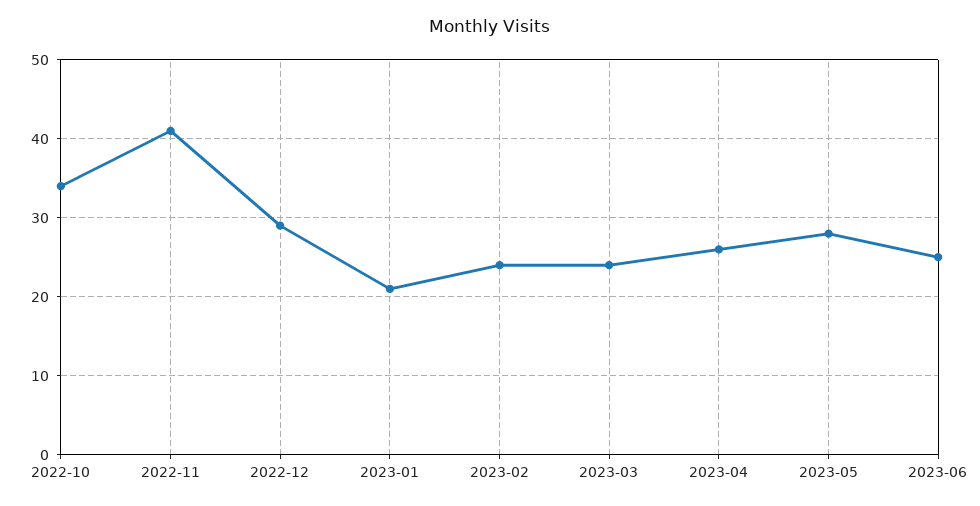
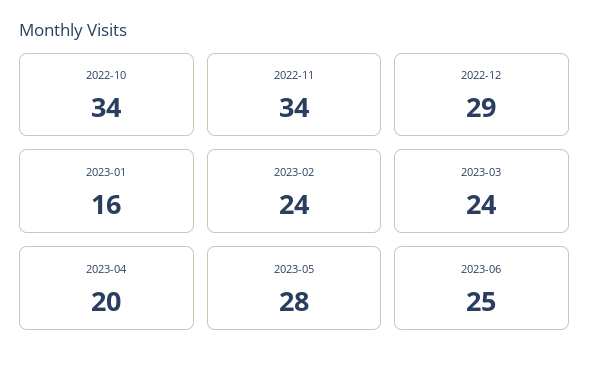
  {
    "2022-10": 34,
-   "2022-11": 41,
+   "2022-11": 34,
    "2022-12": 29,
-   "2023-01": 21,
+   "2023-01": 16,
    "2023-02": 24,
    "2023-03": 24,
-   "2023-04": 26,
+   "2023-04": 20,
    "2023-05": 28,
    "2023-06": 25
  }

